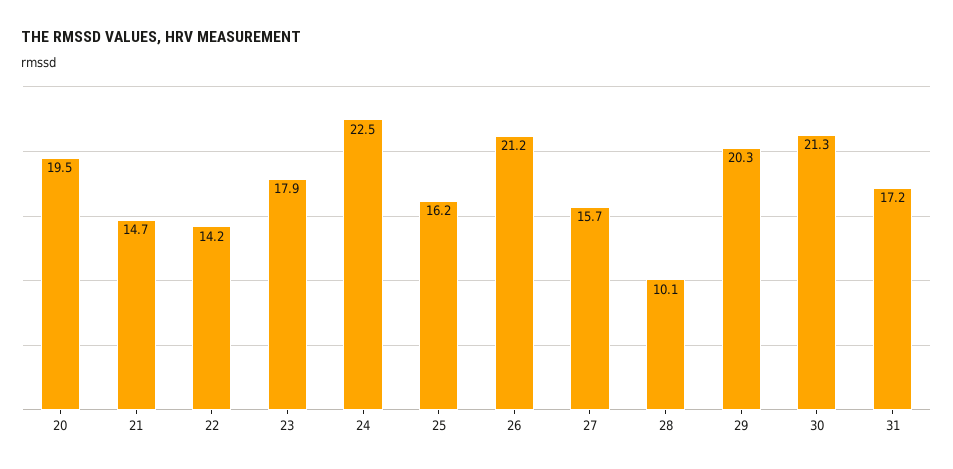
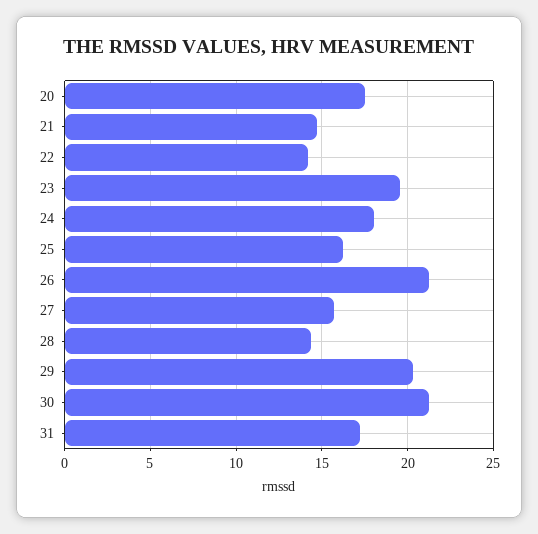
  {
-   "20": 19.5,
+   "20": 17.5,
    "21": 14.7,
    "22": 14.2,
-   "23": 17.9,
+   "23": 19.5,
-   "24": 22.5,
+   "24": 18,
    "25": 16.2,
    "26": 21.2,
    "27": 15.7,
-   "28": 10.1,
+   "28": 14.5,
    "29": 20.3,
    "30": 21.3,
    "31": 17.2
  }

